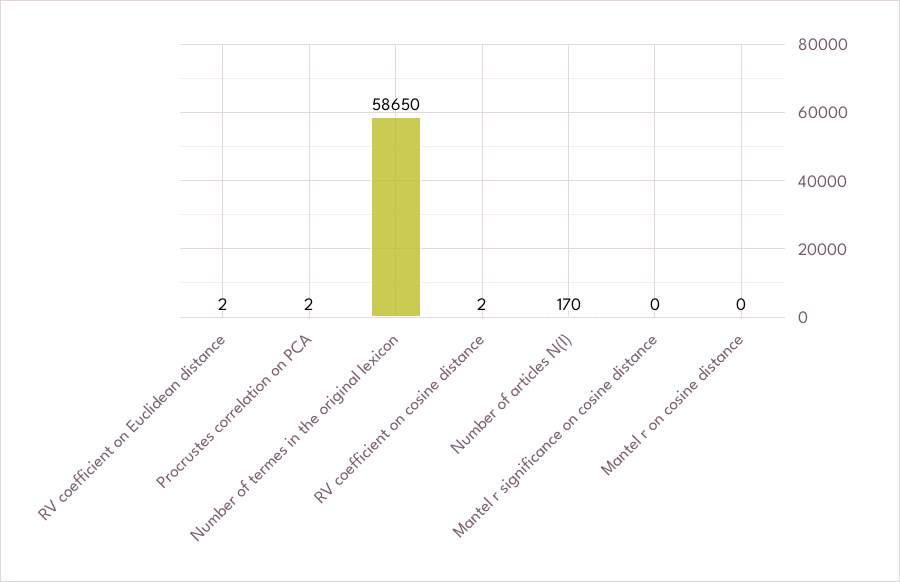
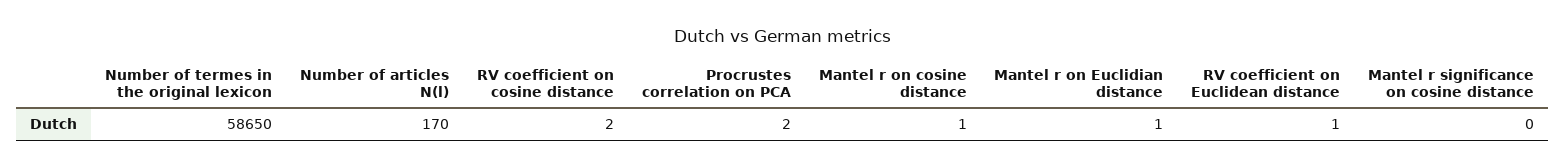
  {
-   "RV coefficient on Euclidean distance": 2,
+   "RV coefficient on Euclidean distance": 1,
    "Procrustes correlation on PCA": 2,
    "Number of termes in the original lexicon": 58650,
    "RV coefficient on cosine distance": 2,
    "Number of articles N(l)": 170,
    "Mantel r significance on cosine distance": 0,
-   "Mantel r on cosine distance": 0
+   "Mantel r on cosine distance": 1,
+   "Mantel r on Euclidian distance": 1
  }

